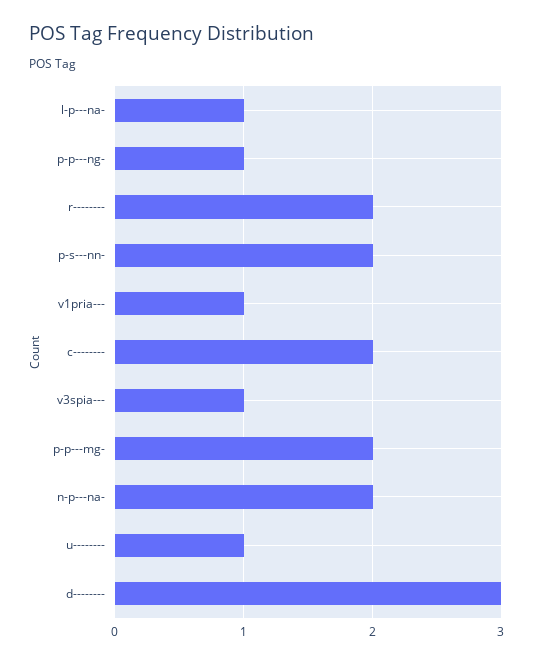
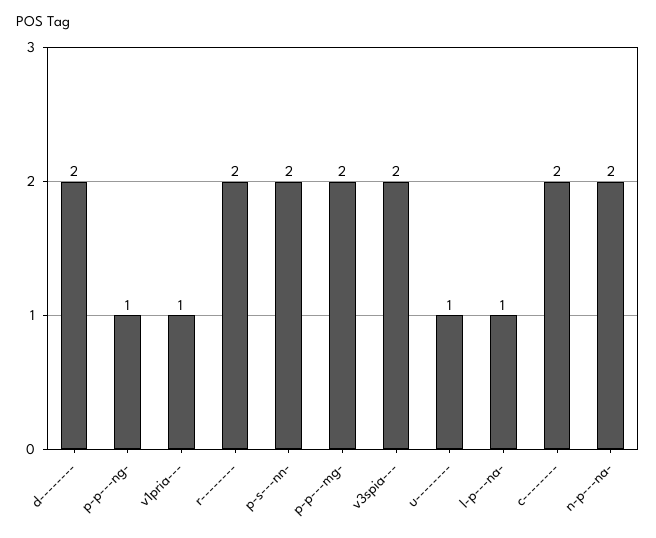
  {
    "l-p---na-": 1,
    "p-p---ng-": 1,
    "r--------": 2,
    "p-s---nn-": 2,
    "v1pria---": 1,
    "c--------": 2,
-   "v3spia---": 1,
+   "v3spia---": 2,
    "p-p---mg-": 2,
    "n-p---na-": 2,
    "u--------": 1,
-   "d--------": 3
+   "d--------": 2
  }

